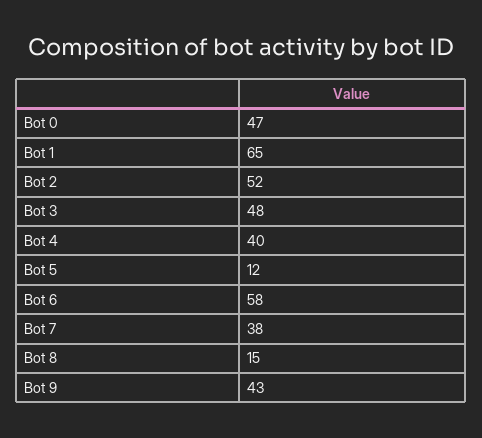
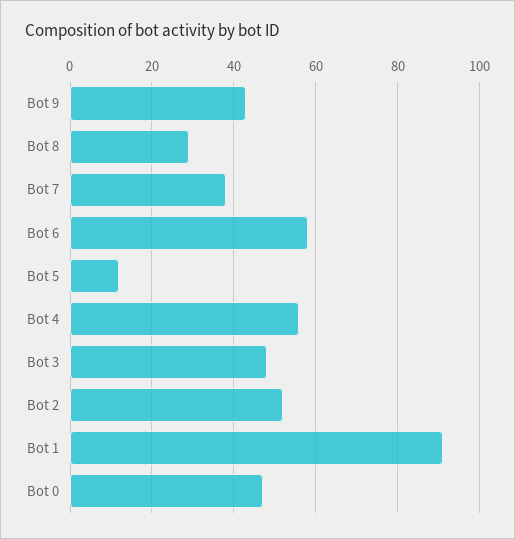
  {
    "Bot 0": 47,
-   "Bot 1": 65,
+   "Bot 1": 90,
    "Bot 2": 52,
    "Bot 3": 48,
-   "Bot 4": 40,
+   "Bot 4": 55,
    "Bot 5": 12,
    "Bot 6": 58,
    "Bot 7": 38,
-   "Bot 8": 15,
+   "Bot 8": 30,
    "Bot 9": 43
  }

